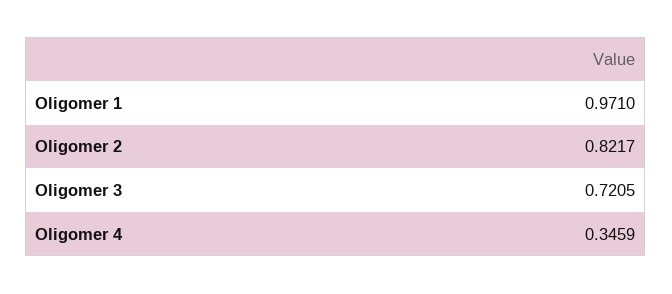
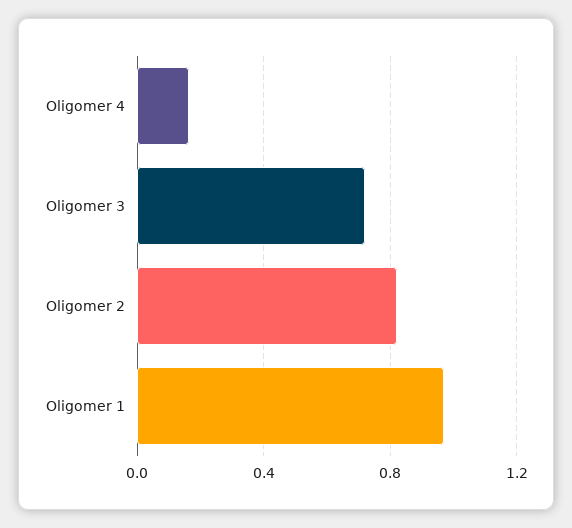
  {
    "Oligomer 1": 0.971,
    "Oligomer 2": 0.8217,
    "Oligomer 3": 0.7205,
-   "Oligomer 4": 0.3459
+   "Oligomer 4": 0.15
  }

